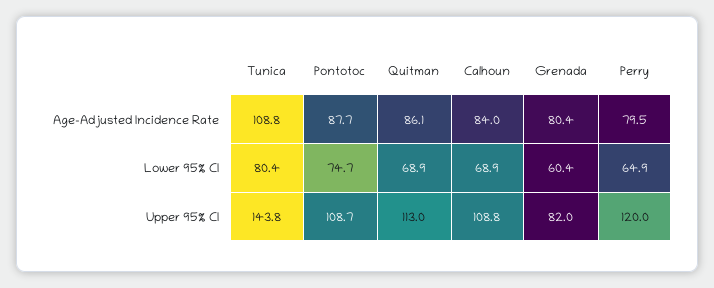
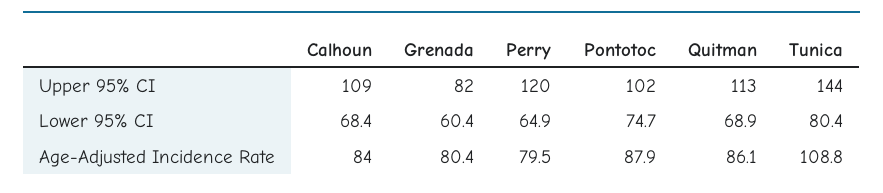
  {
    "Tunica": {
      "Age-Adjusted Incidence Rate": 108.8,
      "Lower 95% CI": 80.4,
      "Upper 95% CI": 143.8
    },
    "Pontotoc": {
-     "Age-Adjusted Incidence Rate": 87.7,
+     "Age-Adjusted Incidence Rate": 87.9,
      "Lower 95% CI": 74.7,
-     "Upper 95% CI": 108.7
+     "Upper 95% CI": 102
    },
    "Quitman": {
      "Age-Adjusted Incidence Rate": 86.1,
      "Lower 95% CI": 68.9,
      "Upper 95% CI": 113
    },
    "Calhoun": {
      "Age-Adjusted Incidence Rate": 84,
-     "Lower 95% CI": 68.9,
+     "Lower 95% CI": 68.4,
      "Upper 95% CI": 108.8
    },
    "Grenada": {
      "Age-Adjusted Incidence Rate": 80.4,
      "Lower 95% CI": 60.4,
      "Upper 95% CI": 82
    },
    "Perry": {
      "Age-Adjusted Incidence Rate": 79.5,
      "Lower 95% CI": 64.9,
      "Upper 95% CI": 120
    }
  }

